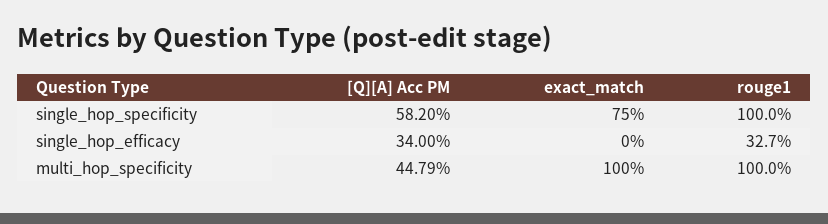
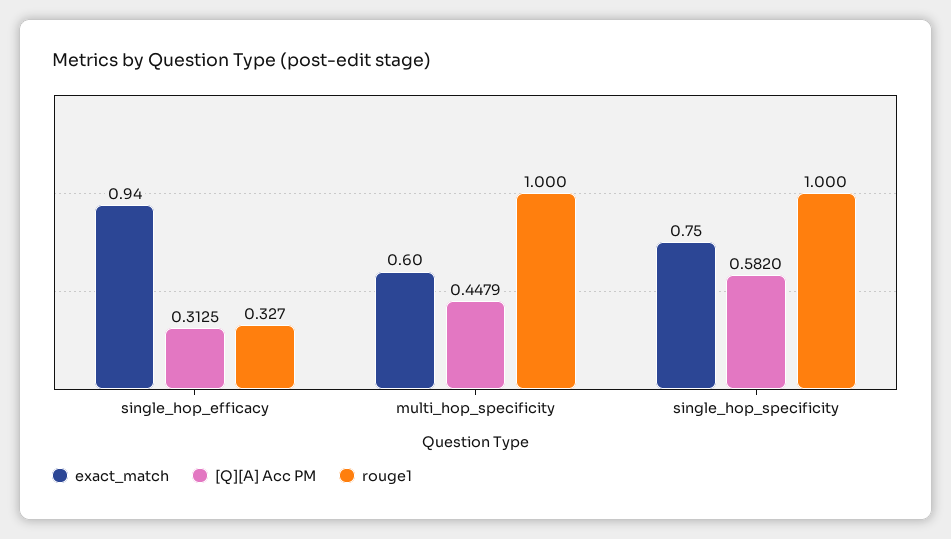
  {
    "[Q][A] Acc PM": {
      "single_hop_specificity": 0.582,
-     "single_hop_efficacy": 0.34,
+     "single_hop_efficacy": 0.3125,
      "multi_hop_specificity": 0.4479
    },
    "exact_match": {
      "single_hop_specificity": 0.75,
-     "single_hop_efficacy": 0,
+     "single_hop_efficacy": 0.94,
-     "multi_hop_specificity": 1
+     "multi_hop_specificity": 0.6
    },
    "rouge1": {
      "single_hop_specificity": 1,
      "single_hop_efficacy": 0.327,
      "multi_hop_specificity": 1
    }
  }

